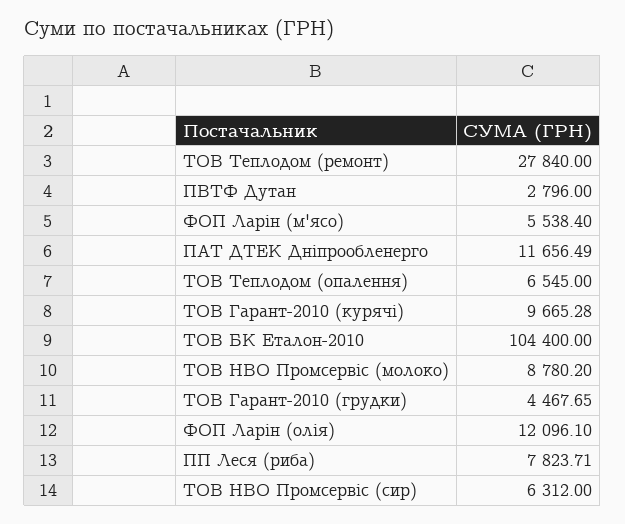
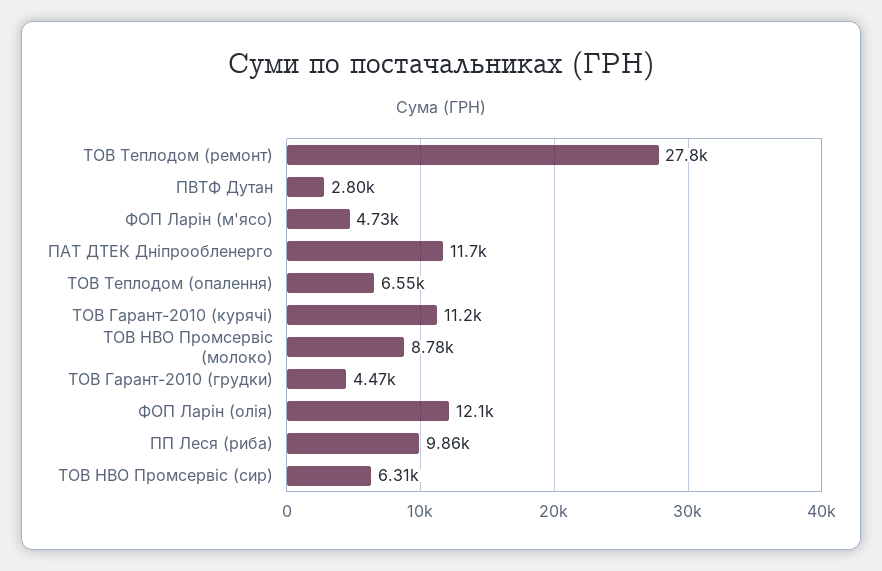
  {
    "ТОВ Теплодом (ремонт)": 27840,
    "ПВТФ Дутан": 2796,
-   "ФОП Ларін (м'ясо)": 5538.4,
+   "ФОП Ларін (м'ясо)": 4730,
    "ПАТ ДТЕК Дніпрообленерго": 11656.49,
    "ТОВ Теплодом (опалення)": 6545,
-   "ТОВ Гарант-2010 (курячі)": 9665.28,
+   "ТОВ Гарант-2010 (курячі)": 11200,
-   "ТОВ БК Еталон-2010": 104400,
    "ТОВ НВО Промсервіс (молоко)": 8780.2,
    "ТОВ Гарант-2010 (грудки)": 4467.65,
    "ФОП Ларін (олія)": 12096.1,
-   "ПП Леся (риба)": 7823.71,
+   "ПП Леся (риба)": 9860,
    "ТОВ НВО Промсервіс (сир)": 6312
  }

